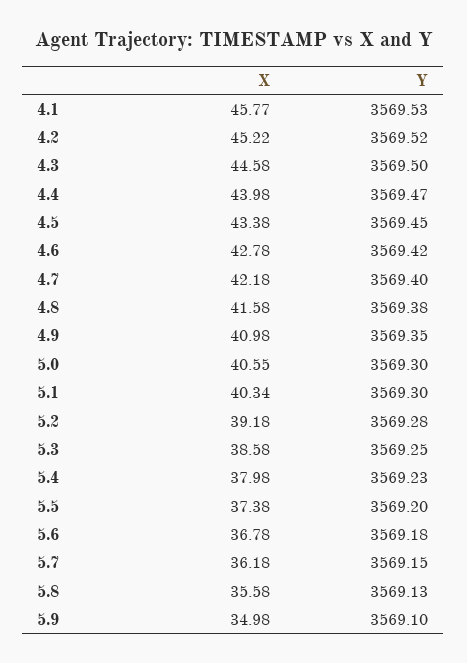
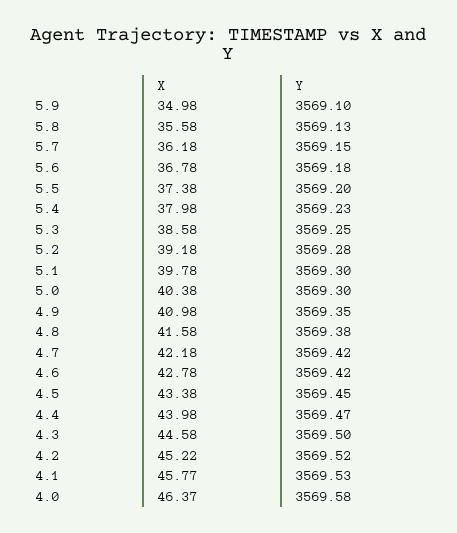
  {
    "X": {
      "4.1": 45.77,
      "4.2": 45.22,
      "4.3": 44.58,
      "4.4": 43.98,
      "4.5": 43.38,
      "4.6": 42.78,
      "4.7": 42.18,
      "4.8": 41.58,
      "4.9": 40.98,
-     "5.0": 40.55,
+     "5.0": 40.38,
-     "5.1": 40.34,
+     "5.1": 39.78,
      "5.2": 39.18,
      "5.3": 38.58,
      "5.4": 37.98,
      "5.5": 37.38,
      "5.6": 36.78,
      "5.7": 36.18,
      "5.8": 35.58,
-     "5.9": 34.98
+     "5.9": 34.98,
+     "4.0": 46.37
    },
    "Y": {
      "4.1": 3569.53,
      "4.2": 3569.52,
      "4.3": 3569.5,
      "4.4": 3569.47,
      "4.5": 3569.45,
      "4.6": 3569.42,
-     "4.7": 3569.4,
+     "4.7": 3569.42,
      "4.8": 3569.38,
      "4.9": 3569.35,
      "5.0": 3569.3,
      "5.1": 3569.3,
      "5.2": 3569.28,
      "5.3": 3569.25,
      "5.4": 3569.23,
      "5.5": 3569.2,
      "5.6": 3569.18,
      "5.7": 3569.15,
      "5.8": 3569.13,
-     "5.9": 3569.1
+     "5.9": 3569.1,
+     "4.0": 3569.58
    }
  }

